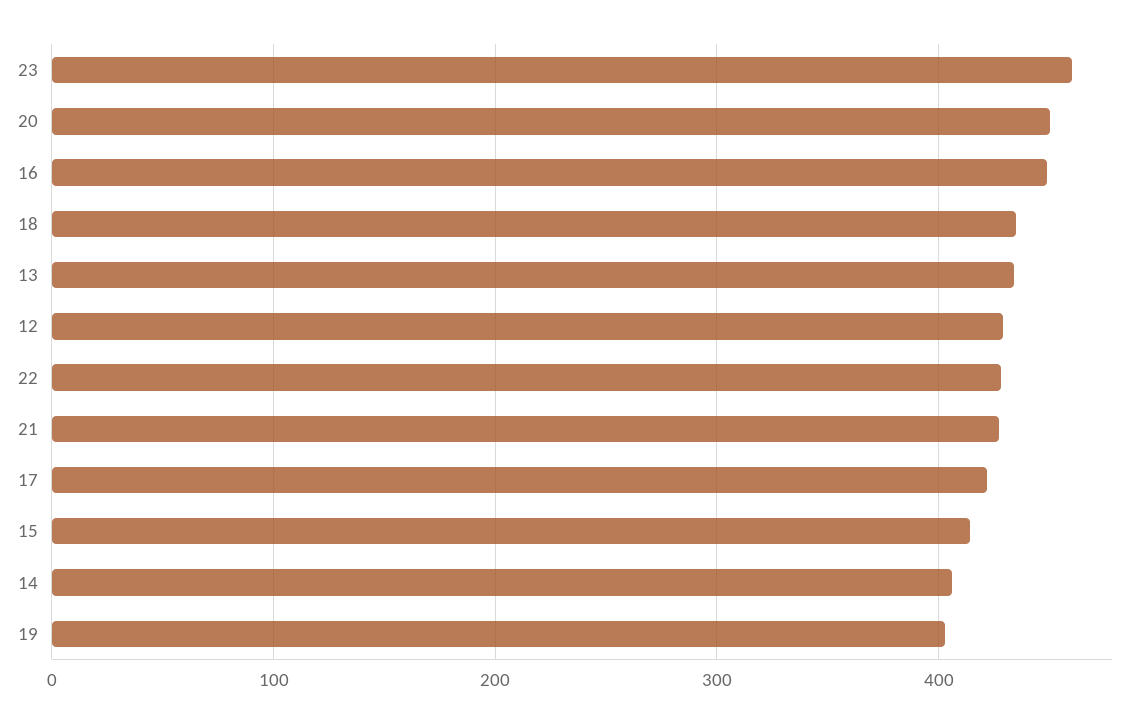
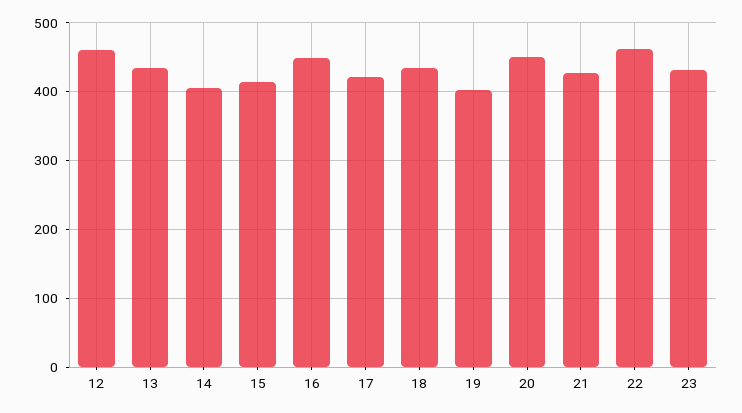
  {
-   "23": 460,
+   "23": 430,
    "20": 450,
    "16": 450,
    "18": 440,
    "13": 430,
-   "12": 430,
+   "12": 460,
-   "22": 430,
+   "22": 460,
    "21": 430,
    "17": 420,
    "15": 410,
    "14": 410,
    "19": 400
  }

